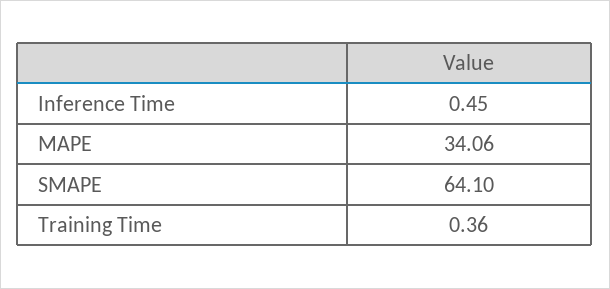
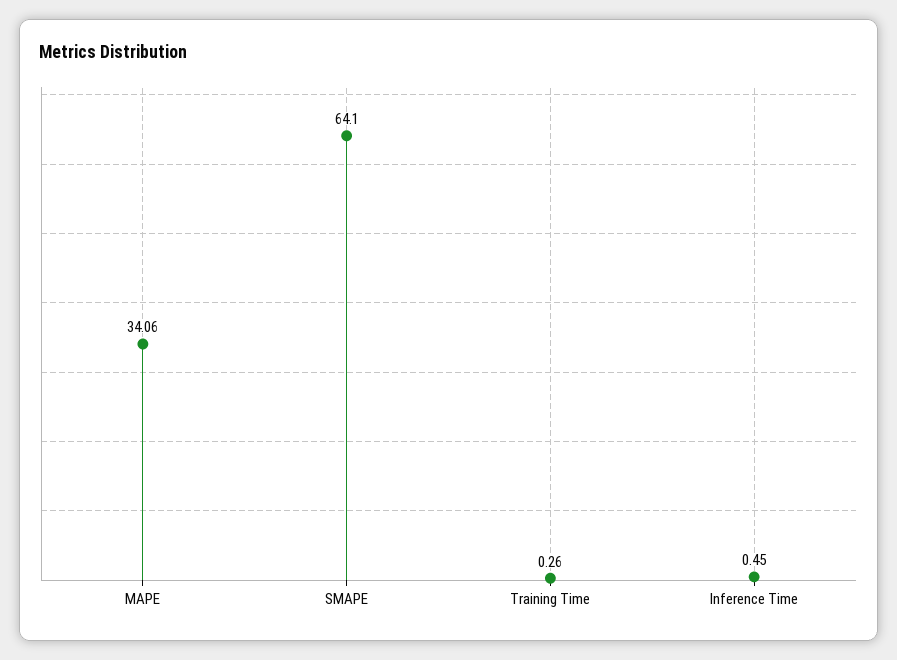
  {
    "Inference Time": 0.45,
    "MAPE": 34.06,
    "SMAPE": 64.1,
-   "Training Time": 0.36
+   "Training Time": 0.26
  }

